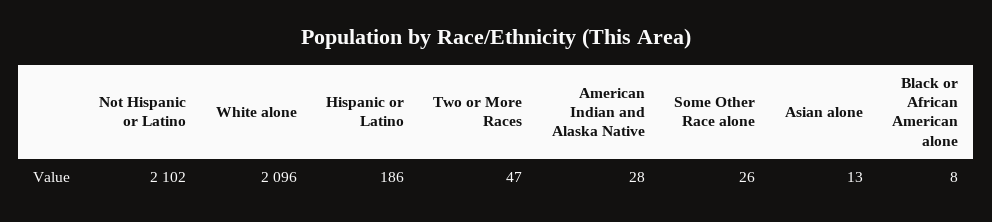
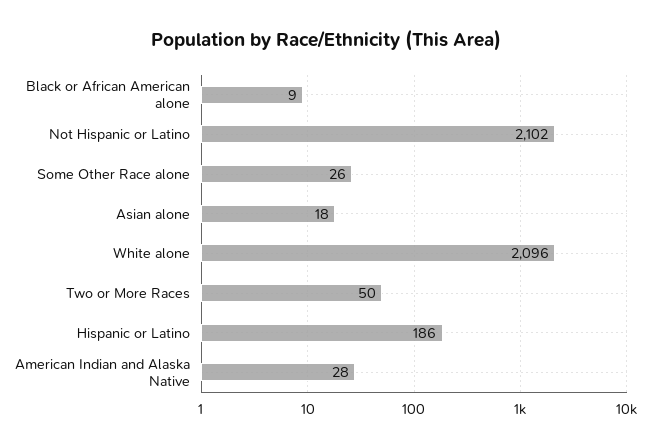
  {
    "Not Hispanic or Latino": 2102,
    "White alone": 2096,
    "Hispanic or Latino": 186,
-   "Two or More Races": 47,
+   "Two or More Races": 50,
    "American Indian and Alaska Native": 28,
    "Some Other Race alone": 26,
-   "Asian alone": 13,
+   "Asian alone": 18,
-   "Black or African American alone": 8
+   "Black or African American alone": 9
  }

